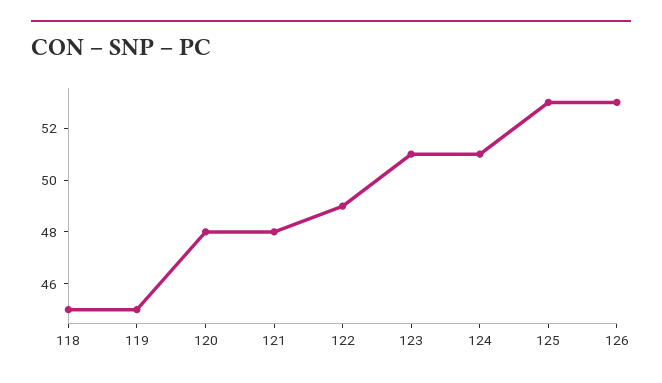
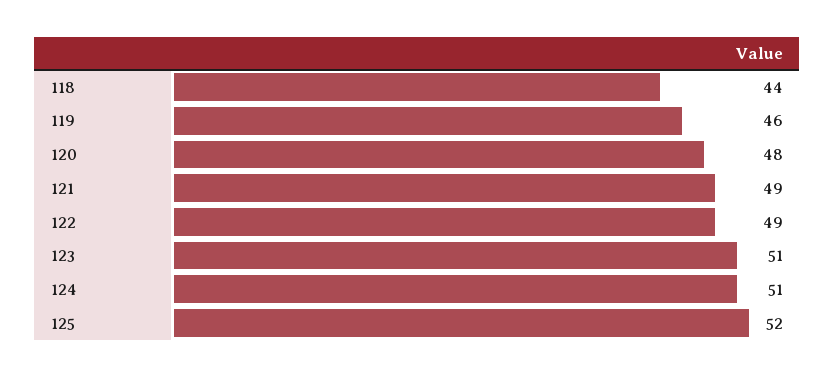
  {
-   "118": 45,
+   "118": 44,
-   "119": 45,
+   "119": 46,
    "120": 48,
-   "121": 48,
+   "121": 49,
    "122": 49,
    "123": 51,
    "124": 51,
-   "125": 53,
+   "125": 52
-   "126": 53
  }

